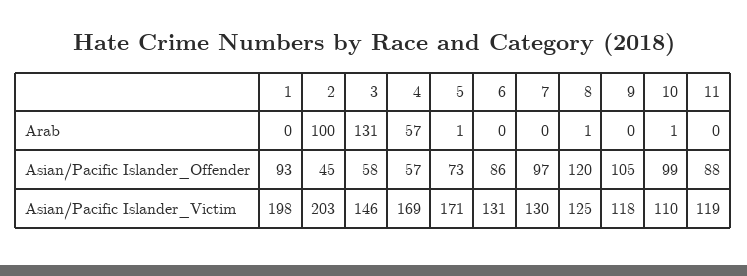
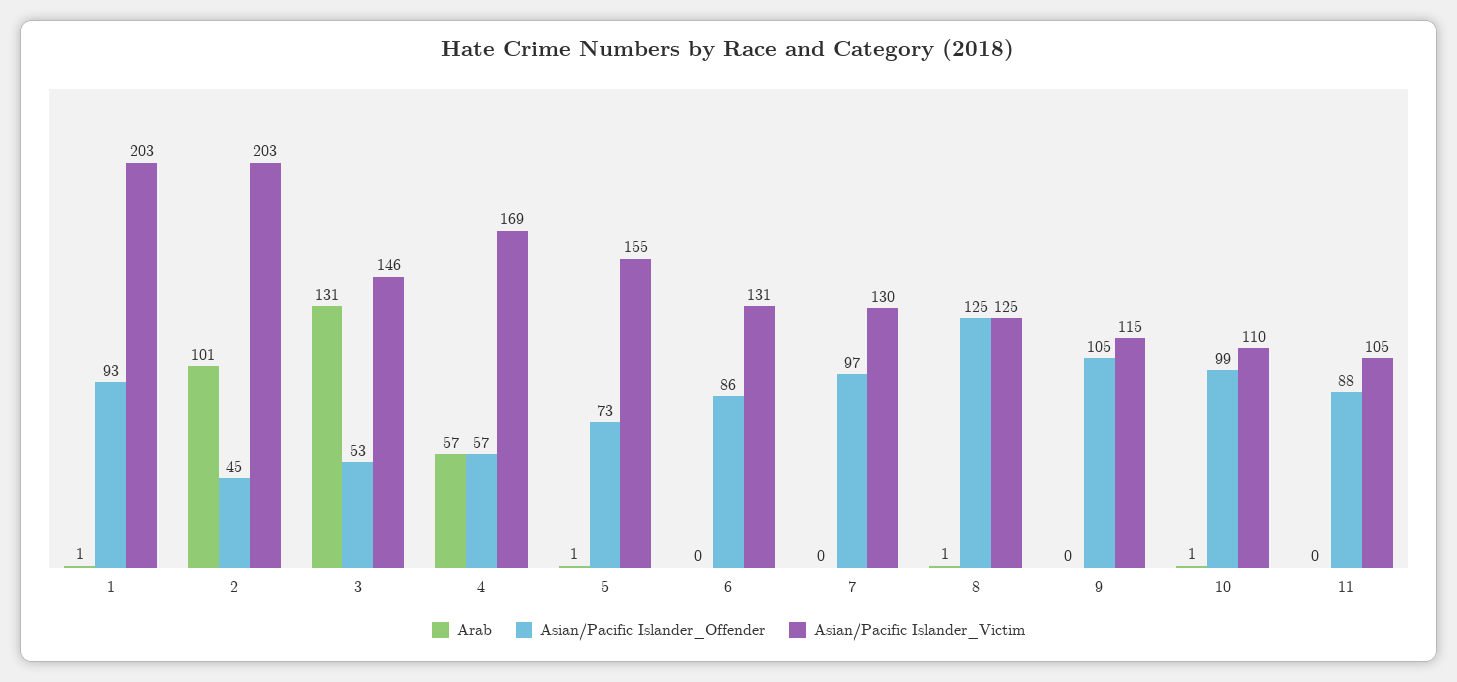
  {
    "Arab": {
-     "1": 0,
+     "1": 1,
-     "2": 100,
+     "2": 101,
      "3": 131,
      "4": 57,
      "5": 1,
      "6": 0,
      "7": 0,
      "8": 1,
      "9": 0,
      "10": 1,
      "11": 0
    },
    "Asian/Pacific Islander_Offender": {
      "1": 93,
      "2": 45,
-     "3": 58,
+     "3": 53,
      "4": 57,
      "5": 73,
      "6": 86,
      "7": 97,
-     "8": 120,
+     "8": 125,
      "9": 105,
      "10": 99,
      "11": 88
    },
    "Asian/Pacific Islander_Victim": {
-     "1": 198,
+     "1": 203,
      "2": 203,
      "3": 146,
      "4": 169,
-     "5": 171,
+     "5": 155,
      "6": 131,
      "7": 130,
      "8": 125,
-     "9": 118,
+     "9": 115,
      "10": 110,
-     "11": 119
+     "11": 105
    }
  }

